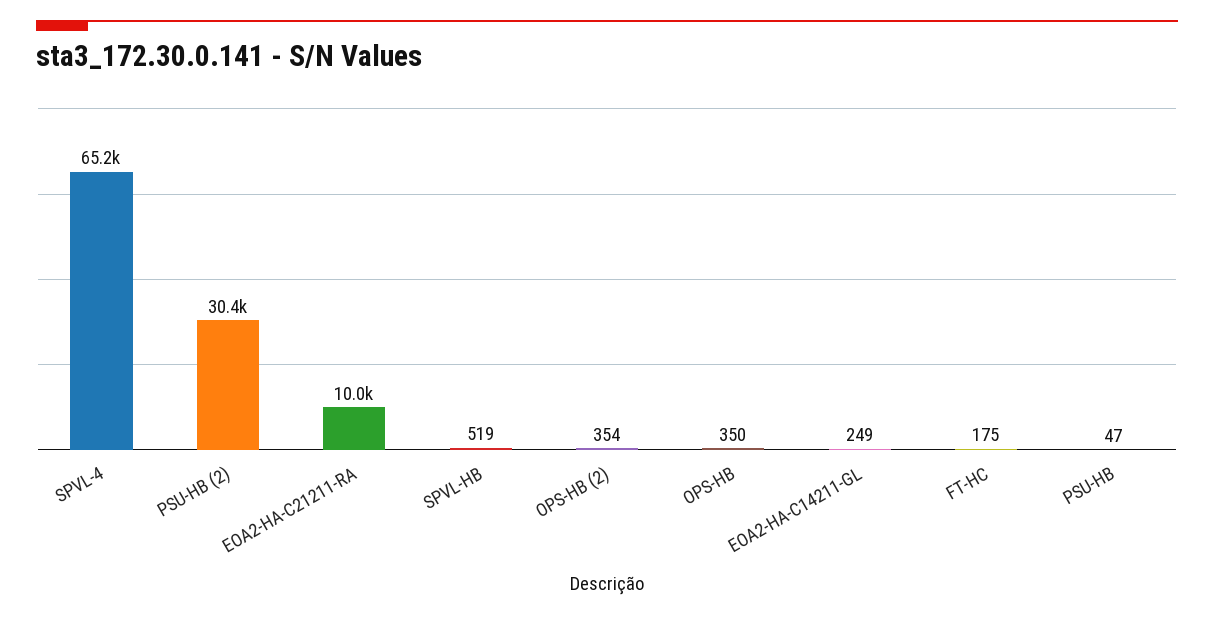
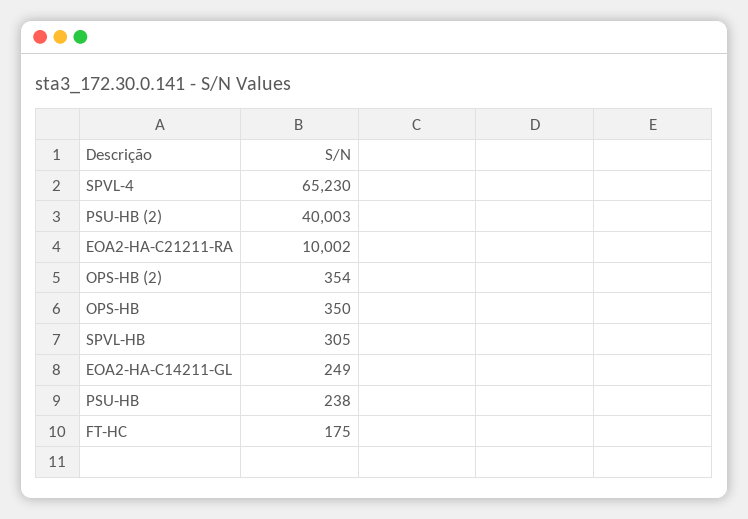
  {
    "SPVL-4": 65230,
-   "PSU-HB (2)": 30400,
+   "PSU-HB (2)": 40003,
    "EOA2-HA-C21211-RA": 10002,
-   "SPVL-HB": 519,
+   "SPVL-HB": 305,
    "OPS-HB (2)": 354,
    "OPS-HB": 350,
    "EOA2-HA-C14211-GL": 249,
    "FT-HC": 175,
-   "PSU-HB": 47
+   "PSU-HB": 238
  }

